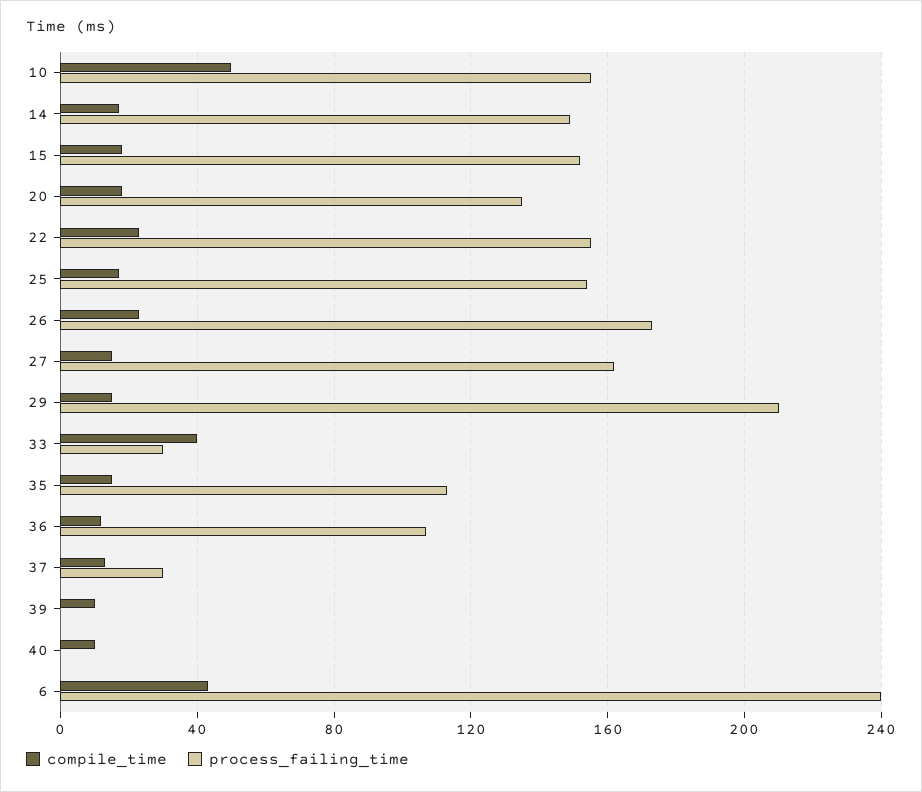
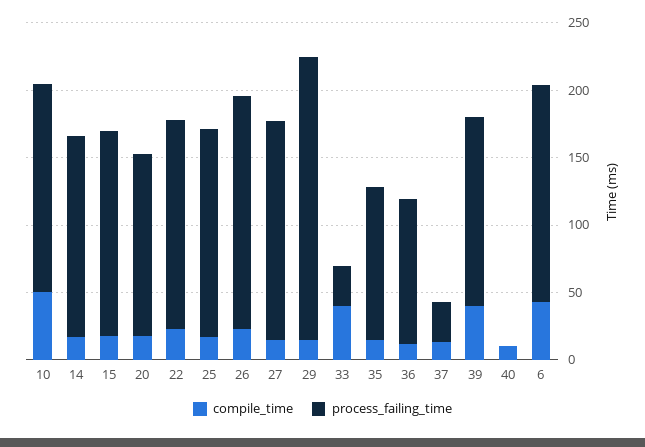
  {
    "compile_time": {
      "10": 50,
      "14": 15,
      "15": 20,
      "20": 20,
      "22": 25,
      "25": 15,
      "26": 25,
      "27": 15,
      "29": 15,
      "33": 40,
      "35": 15,
      "36": 10,
      "37": 15,
-     "39": 10,
+     "39": 40,
      "40": 10,
      "6": 45
    },
    "process_failing_time": {
      "10": 155,
      "14": 150,
      "15": 150,
      "20": 135,
      "22": 155,
      "25": 155,
      "26": 175,
      "27": 160,
      "29": 210,
      "33": 30,
      "35": 115,
      "36": 105,
      "37": 30,
-     "39": 0,
+     "39": 140,
      "40": 0,
-     "6": 240
+     "6": 160
    }
  }

